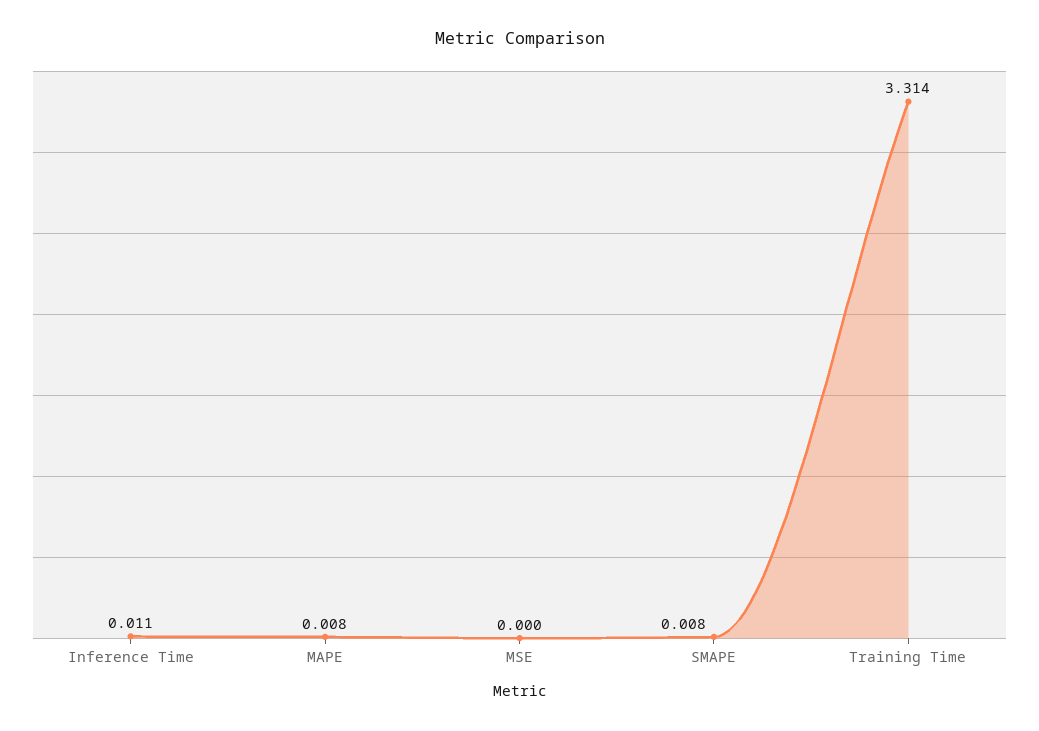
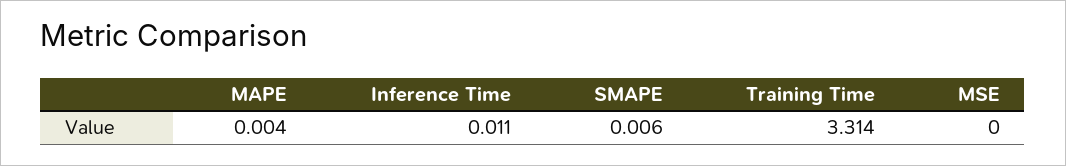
  {
    "Inference Time": 0.011,
-   "MAPE": 0.008,
+   "MAPE": 0.004,
    "MSE": 0,
-   "SMAPE": 0.008,
+   "SMAPE": 0.006,
    "Training Time": 3.314
  }

